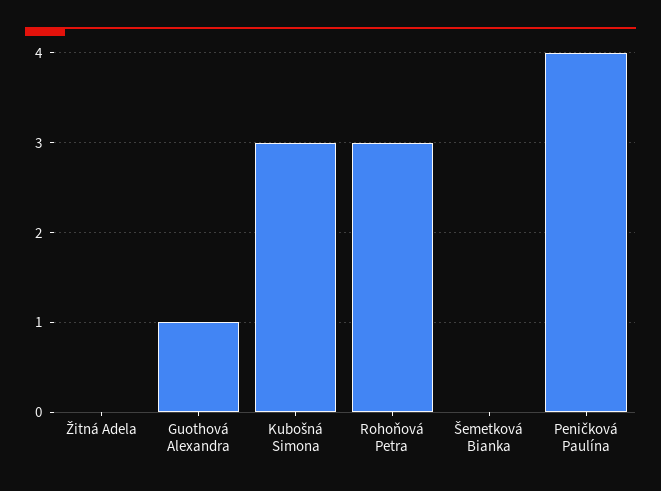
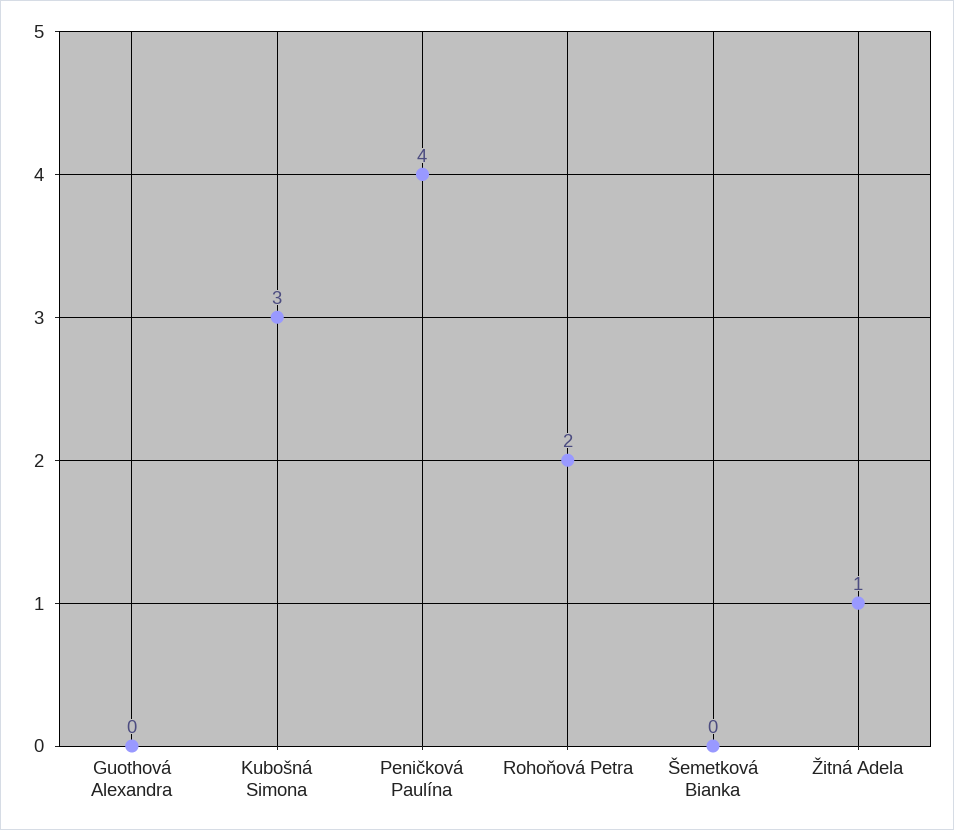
  {
-   "Žitná Adela": 0,
+   "Žitná Adela": 1,
-   "Guothová Alexandra": 1,
+   "Guothová Alexandra": 0,
    "Kubošná Simona": 3,
-   "Rohoňová Petra": 3,
+   "Rohoňová Petra": 2,
    "Šemetková Bianka": 0,
    "Peničková Paulína": 4
  }

